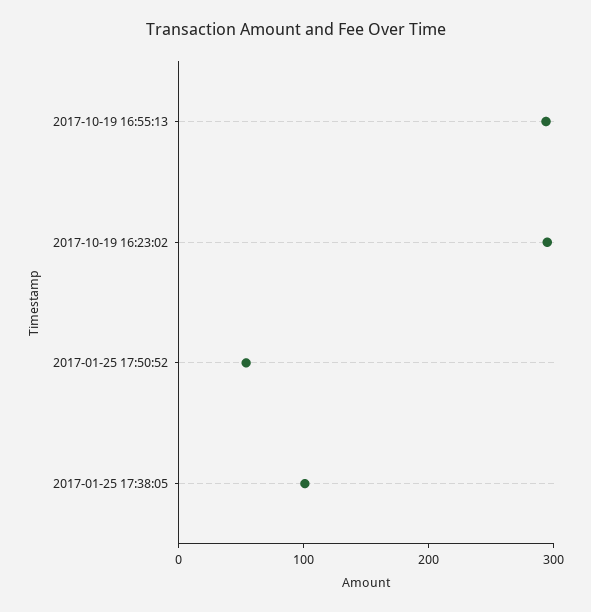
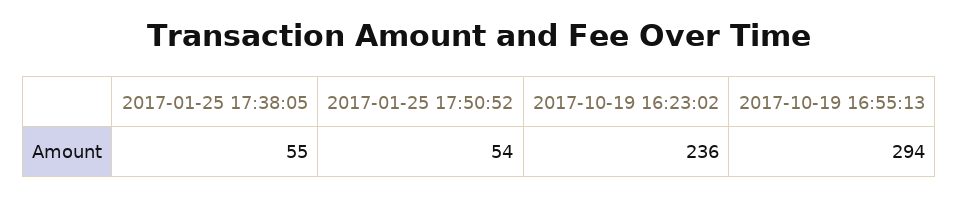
  {
    "2017-10-19 16:55:13": 294,
-   "2017-10-19 16:23:02": 300,
+   "2017-10-19 16:23:02": 236,
    "2017-01-25 17:50:52": 54,
-   "2017-01-25 17:38:05": 100
+   "2017-01-25 17:38:05": 55
  }

